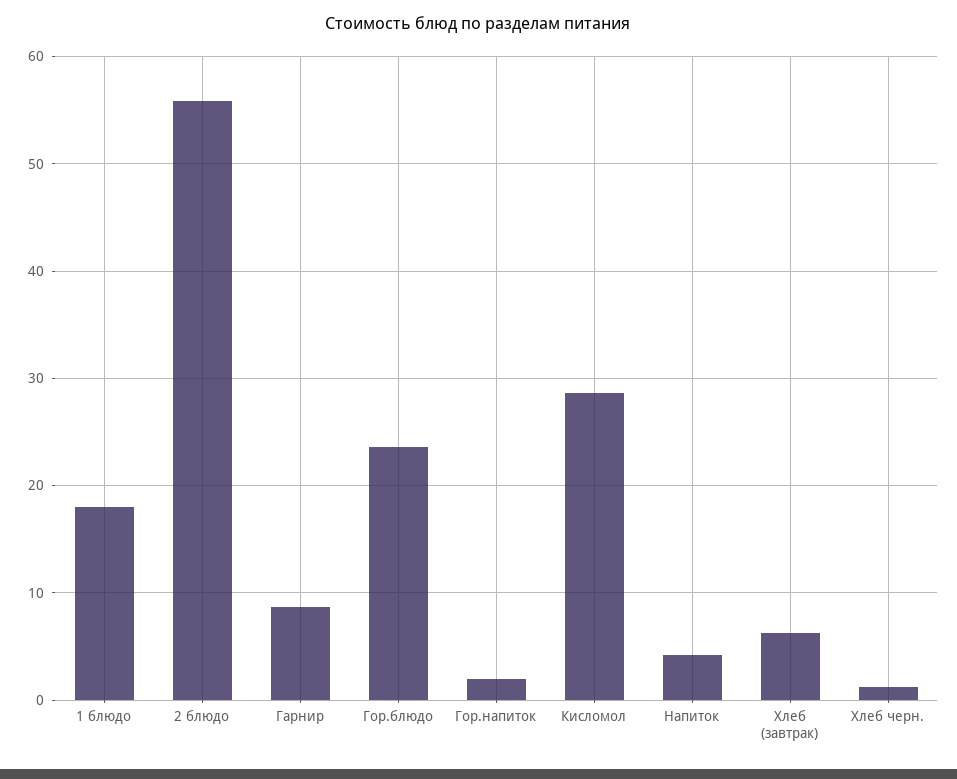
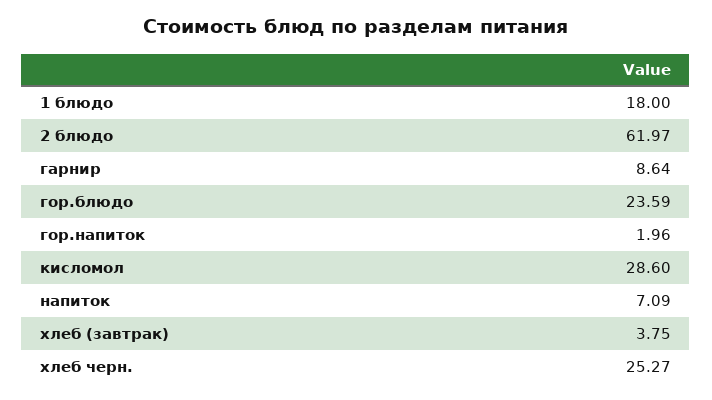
  {
    "1 блюдо": 18,
-   "2 блюдо": 56,
+   "2 блюдо": 61.97,
    "Гарнир": 8.64,
    "Гор.блюдо": 23.59,
    "Гор.напиток": 1.96,
    "Кисломол": 28.6,
-   "Напиток": 4,
+   "Напиток": 7.09,
-   "Хлеб (завтрак)": 6,
+   "Хлеб (завтрак)": 3.75,
-   "Хлеб черн.": 1
+   "Хлеб черн.": 25.27
  }

